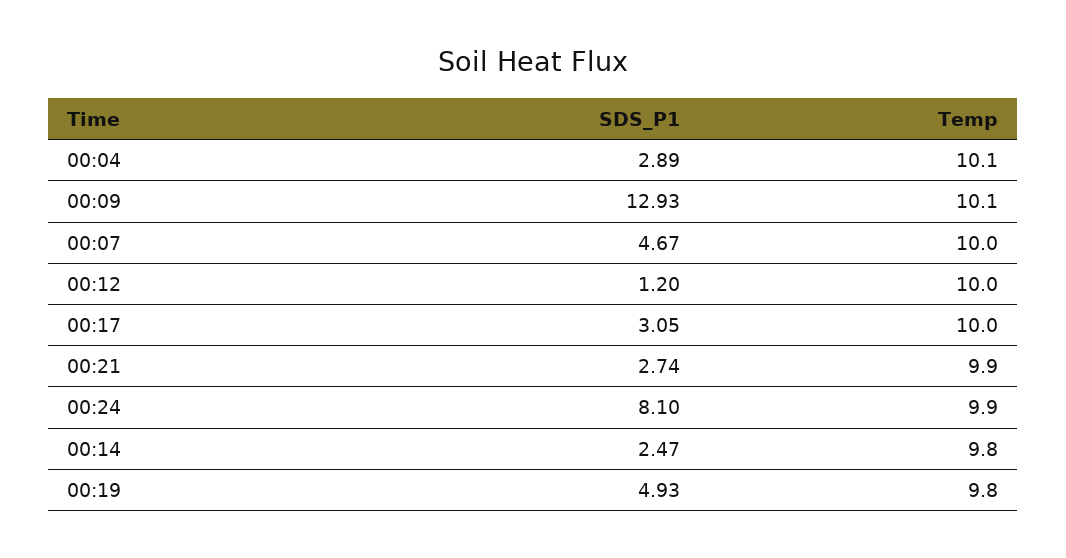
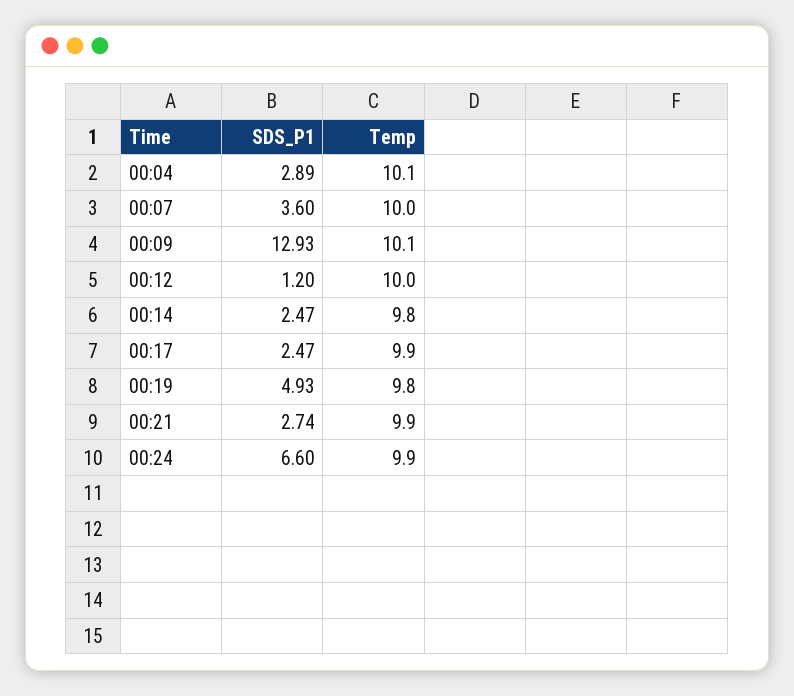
  {
    "SDS_P1": {
      "00:04": 2.89,
      "00:09": 12.93,
-     "00:07": 4.67,
+     "00:07": 3.6,
      "00:12": 1.2,
-     "00:17": 3.05,
+     "00:17": 2.47,
      "00:21": 2.74,
-     "00:24": 8.1,
+     "00:24": 6.6,
      "00:14": 2.47,
      "00:19": 4.93
    },
    "Temp": {
      "00:04": 10.1,
      "00:09": 10.1,
      "00:07": 10,
      "00:12": 10,
-     "00:17": 10,
+     "00:17": 9.9,
      "00:21": 9.9,
      "00:24": 9.9,
      "00:14": 9.8,
      "00:19": 9.8
    }
  }

